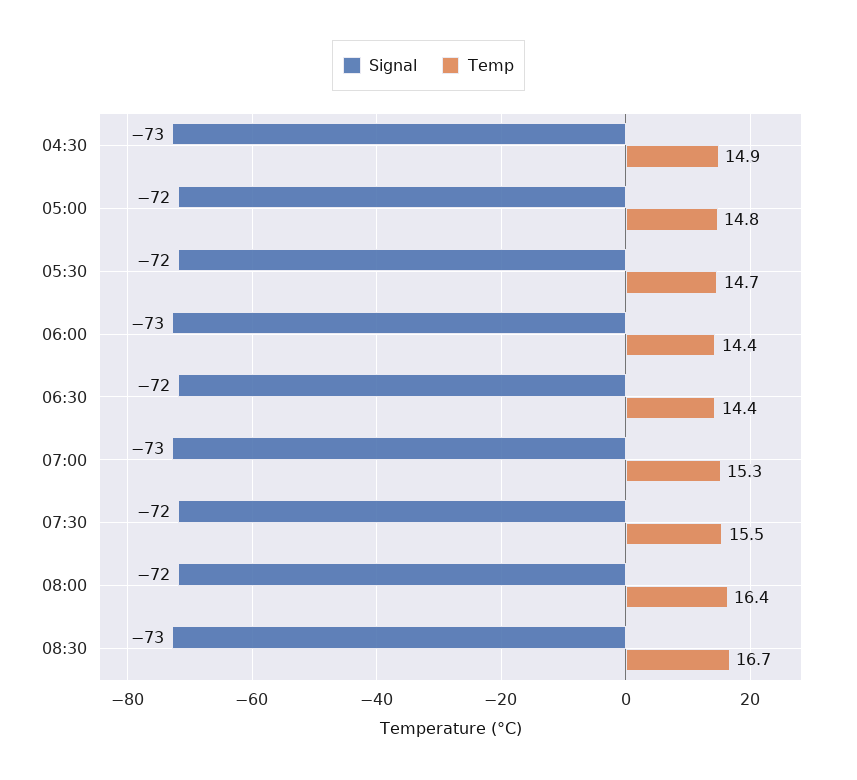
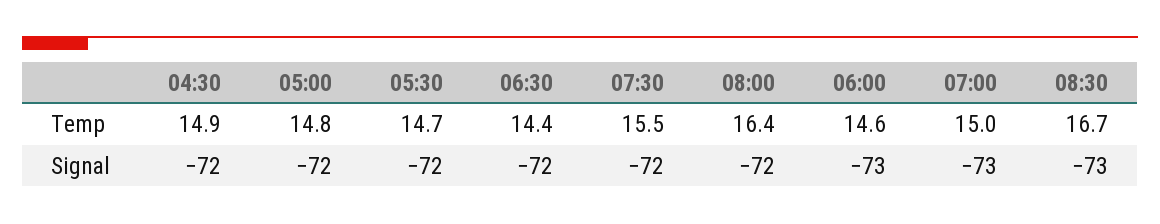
  {
    "Signal": {
-     "04:30": -73,
+     "04:30": -72,
      "05:00": -72,
      "05:30": -72,
      "06:00": -73,
      "06:30": -72,
      "07:00": -73,
      "07:30": -72,
      "08:00": -72,
      "08:30": -73
    },
    "Temp": {
      "04:30": 14.9,
      "05:00": 14.8,
      "05:30": 14.7,
-     "06:00": 14.4,
+     "06:00": 14.6,
      "06:30": 14.4,
-     "07:00": 15.3,
+     "07:00": 15,
      "07:30": 15.5,
      "08:00": 16.4,
      "08:30": 16.7
    }
  }

